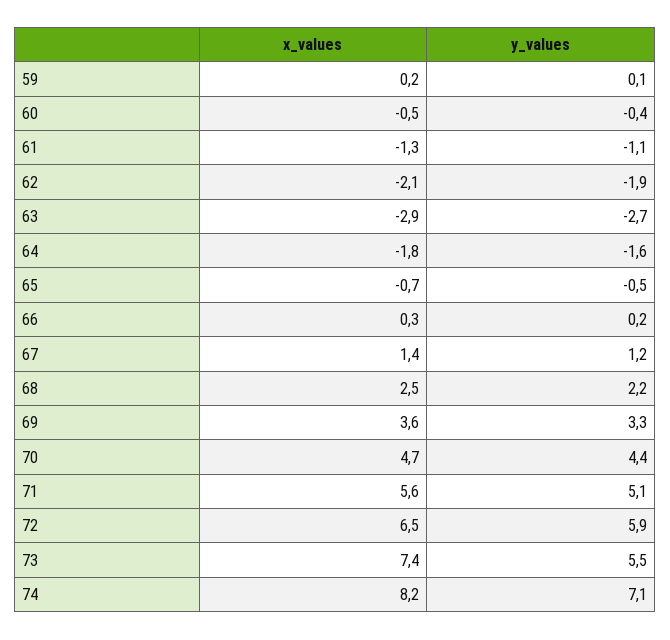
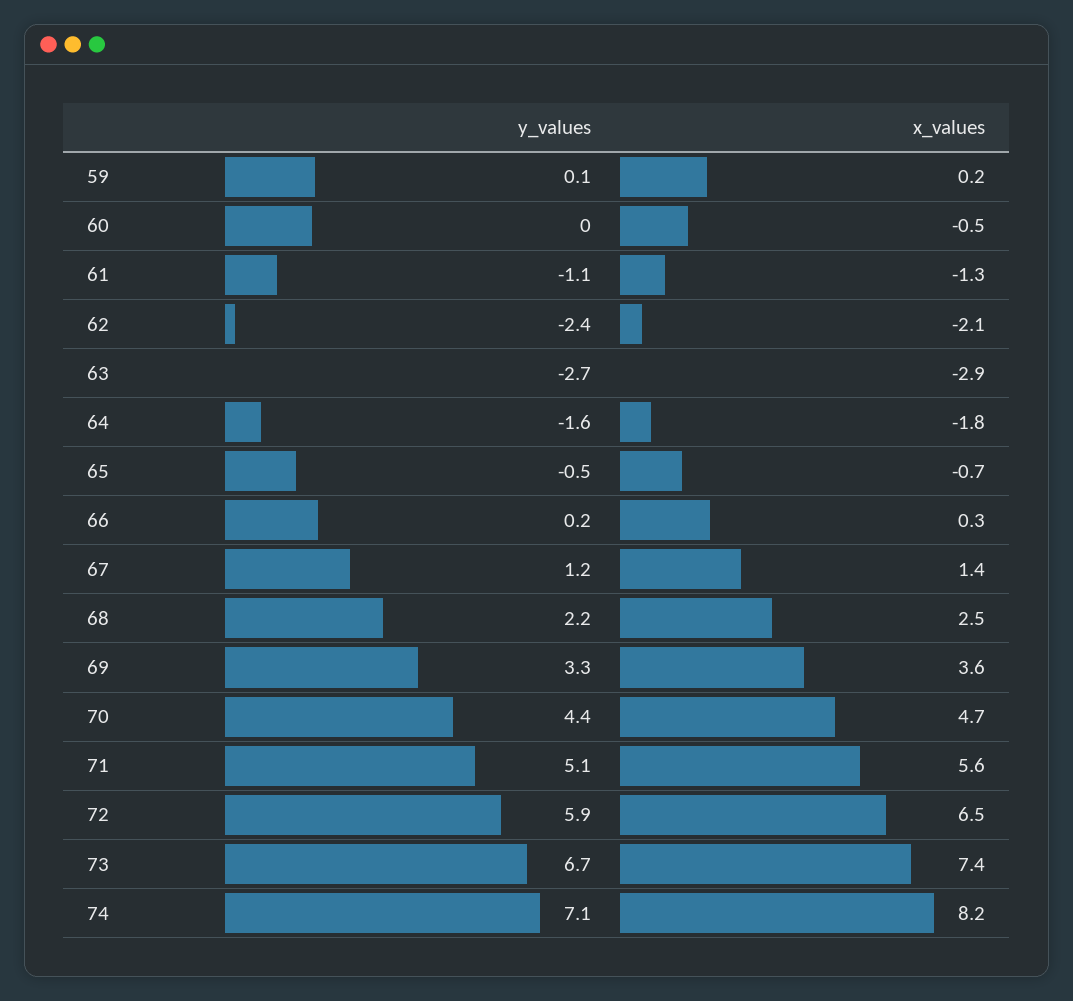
  {
    "x_values": {
      "59": 0.2,
      "60": -0.5,
      "61": -1.3,
      "62": -2.1,
      "63": -2.9,
      "64": -1.8,
      "65": -0.7,
      "66": 0.3,
      "67": 1.4,
      "68": 2.5,
      "69": 3.6,
      "70": 4.7,
      "71": 5.6,
      "72": 6.5,
      "73": 7.4,
      "74": 8.2
    },
    "y_values": {
      "59": 0.1,
-     "60": -0.4,
+     "60": 0,
      "61": -1.1,
-     "62": -1.9,
+     "62": -2.4,
      "63": -2.7,
      "64": -1.6,
      "65": -0.5,
      "66": 0.2,
      "67": 1.2,
      "68": 2.2,
      "69": 3.3,
      "70": 4.4,
      "71": 5.1,
      "72": 5.9,
-     "73": 5.5,
+     "73": 6.7,
      "74": 7.1
    }
  }

